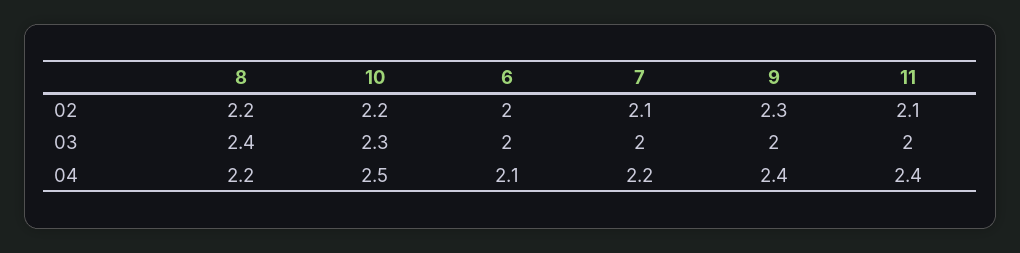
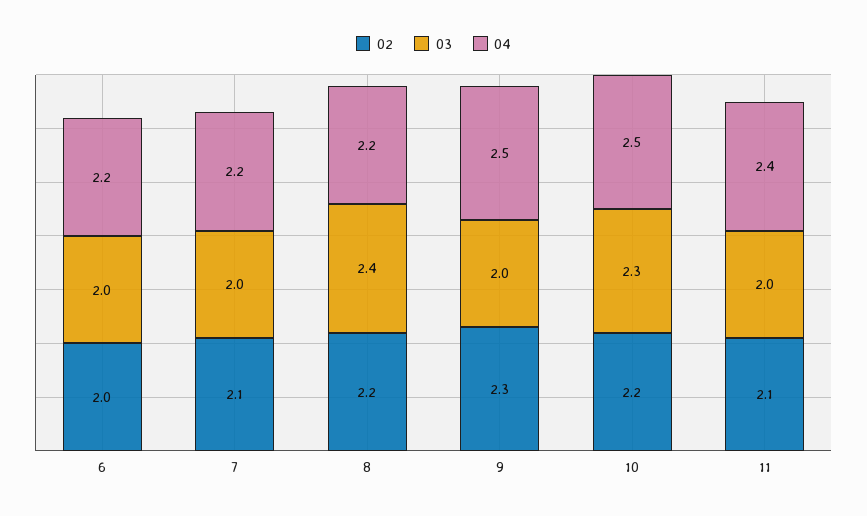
  {
    "02": {
      "8": 2.2,
      "10": 2.2,
      "6": 2,
      "7": 2.1,
      "9": 2.3,
      "11": 2.1
    },
    "03": {
      "8": 2.4,
      "10": 2.3,
      "6": 2,
      "7": 2,
      "9": 2,
      "11": 2
    },
    "04": {
      "8": 2.2,
      "10": 2.5,
-     "6": 2.1,
+     "6": 2.2,
      "7": 2.2,
-     "9": 2.4,
+     "9": 2.5,
      "11": 2.4
    }
  }

